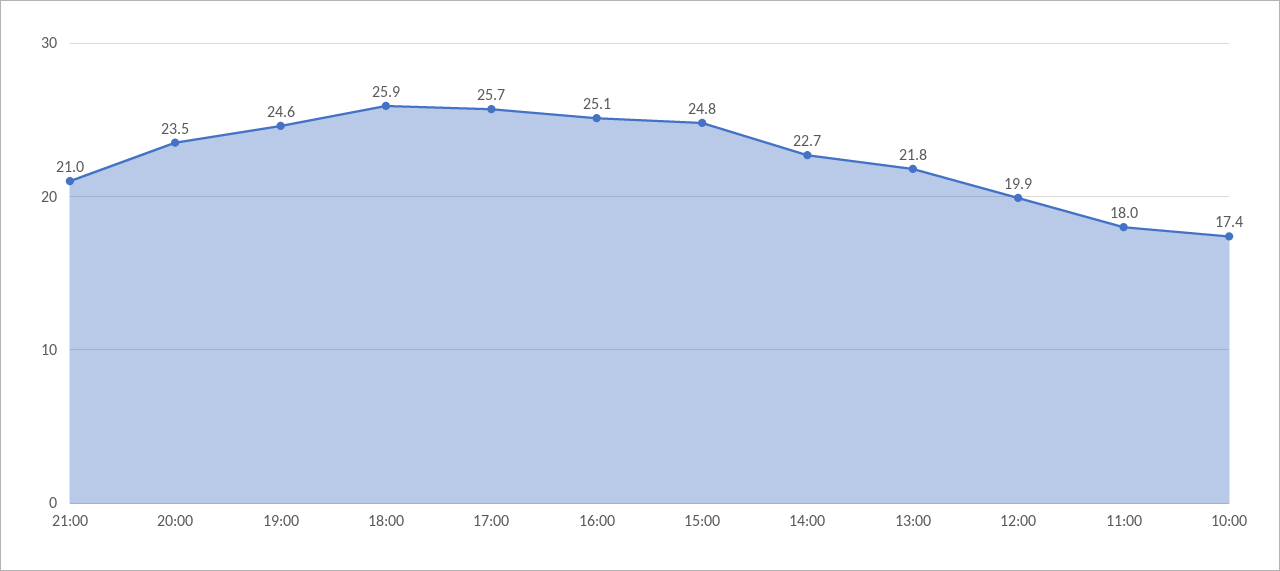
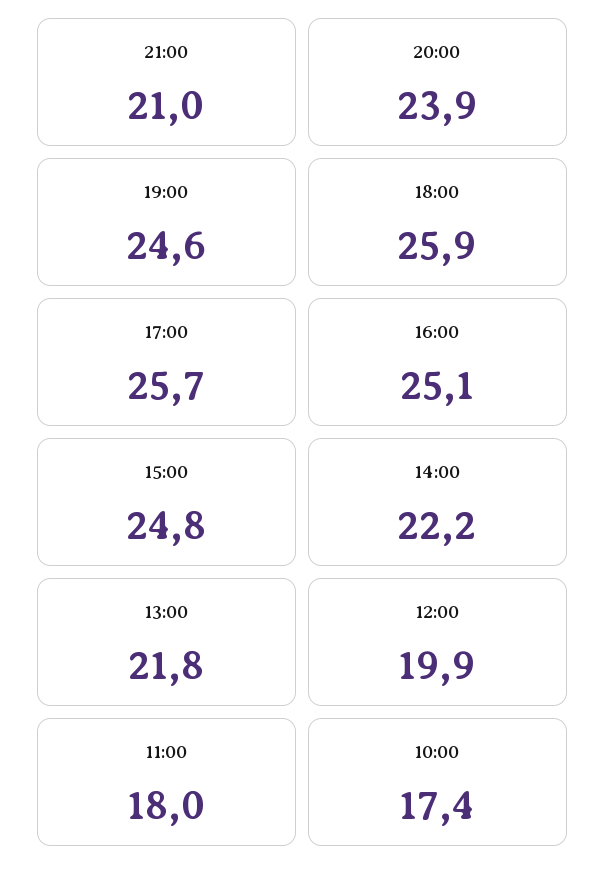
  {
    "21:00": 21,
-   "20:00": 23.5,
+   "20:00": 23.9,
    "19:00": 24.6,
    "18:00": 25.9,
    "17:00": 25.7,
    "16:00": 25.1,
    "15:00": 24.8,
-   "14:00": 22.7,
+   "14:00": 22.2,
    "13:00": 21.8,
    "12:00": 19.9,
    "11:00": 18,
    "10:00": 17.4
  }

